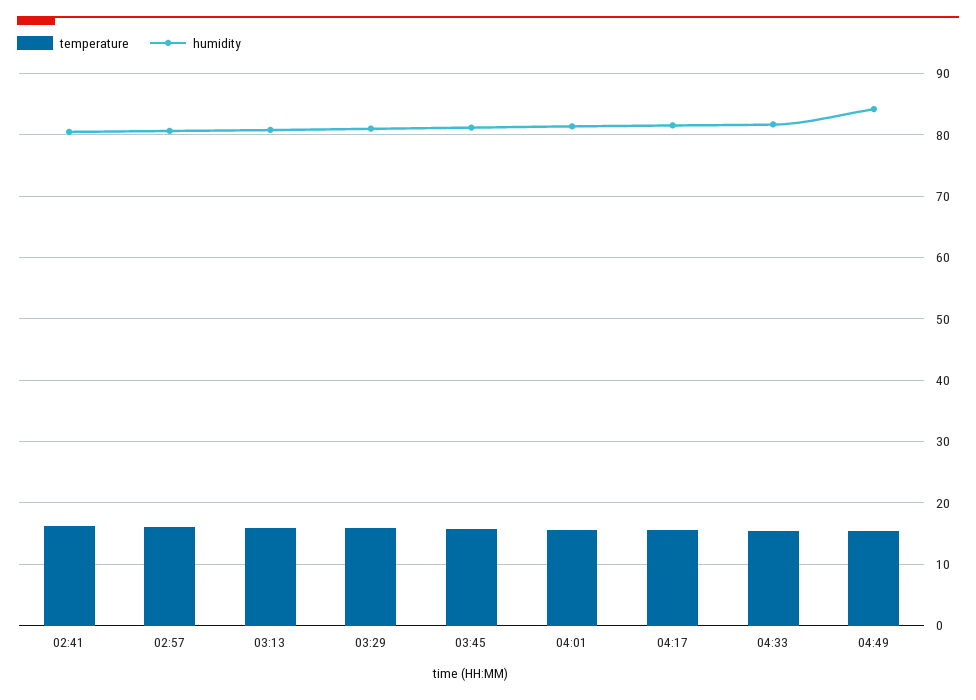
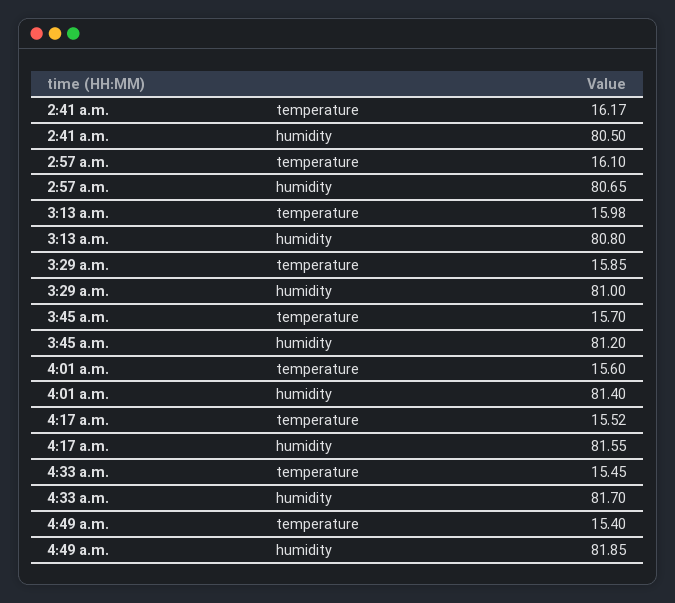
  {
    "temperature": {
      "02:41": 16.17,
      "02:57": 16.1,
      "03:13": 15.98,
      "03:29": 15.85,
      "03:45": 15.7,
      "04:01": 15.6,
      "04:17": 15.52,
      "04:33": 15.45,
      "04:49": 15.4
    },
    "humidity": {
      "02:41": 80.5,
      "02:57": 80.65,
      "03:13": 80.8,
      "03:29": 81,
      "03:45": 81.2,
      "04:01": 81.4,
      "04:17": 81.55,
      "04:33": 81.7,
-     "04:49": 84
+     "04:49": 81.85
    }
  }

